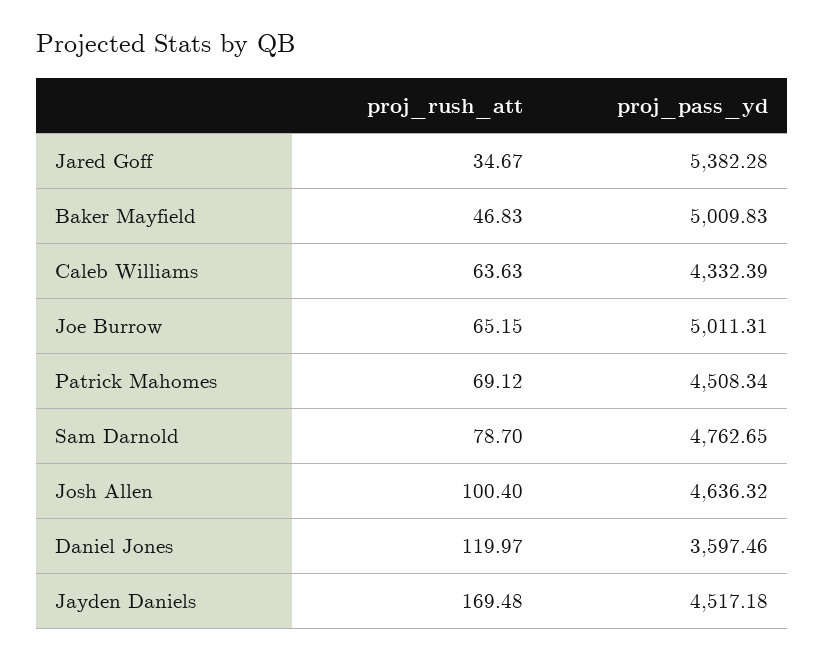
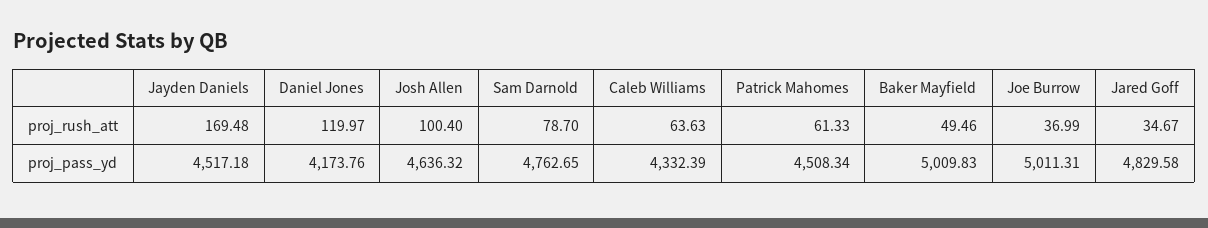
  {
    "proj_rush_att": {
      "Jared Goff": 34.67,
-     "Baker Mayfield": 46.83,
+     "Baker Mayfield": 49.46,
      "Caleb Williams": 63.63,
-     "Joe Burrow": 65.15,
+     "Joe Burrow": 36.99,
-     "Patrick Mahomes": 69.12,
+     "Patrick Mahomes": 61.33,
      "Sam Darnold": 78.7,
      "Josh Allen": 100.4,
      "Daniel Jones": 119.97,
      "Jayden Daniels": 169.48
    },
    "proj_pass_yd": {
-     "Jared Goff": 5382.28,
+     "Jared Goff": 4829.58,
      "Baker Mayfield": 5009.83,
      "Caleb Williams": 4332.39,
      "Joe Burrow": 5011.31,
      "Patrick Mahomes": 4508.34,
      "Sam Darnold": 4762.65,
      "Josh Allen": 4636.32,
-     "Daniel Jones": 3597.46,
+     "Daniel Jones": 4173.76,
      "Jayden Daniels": 4517.18
    }
  }

